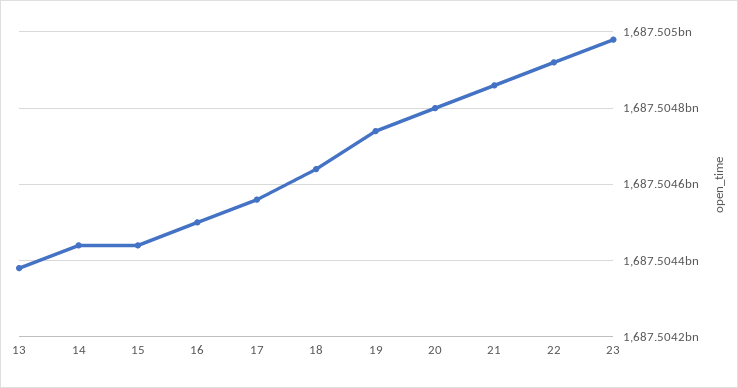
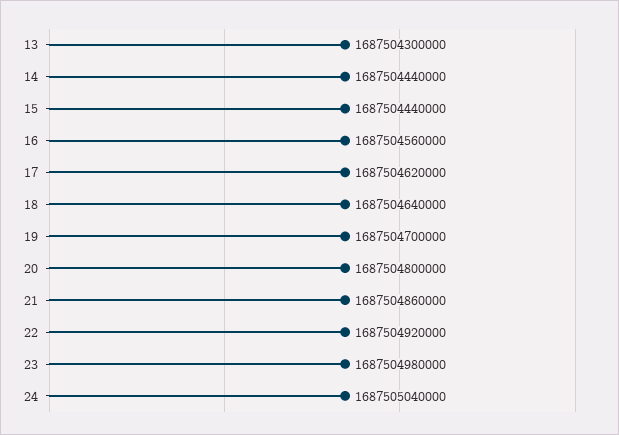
  {
-   "13": 1687504380000,
+   "13": 1687504300000,
    "14": 1687504440000,
    "15": 1687504440000,
-   "16": 1687504500000,
+   "16": 1687504560000,
-   "17": 1687504560000,
+   "17": 1687504620000,
    "18": 1687504640000,
-   "19": 1687504740000,
+   "19": 1687504700000,
    "20": 1687504800000,
    "21": 1687504860000,
    "22": 1687504920000,
-   "23": 1687504980000
+   "23": 1687504980000,
+   "24": 1687505040000
  }

